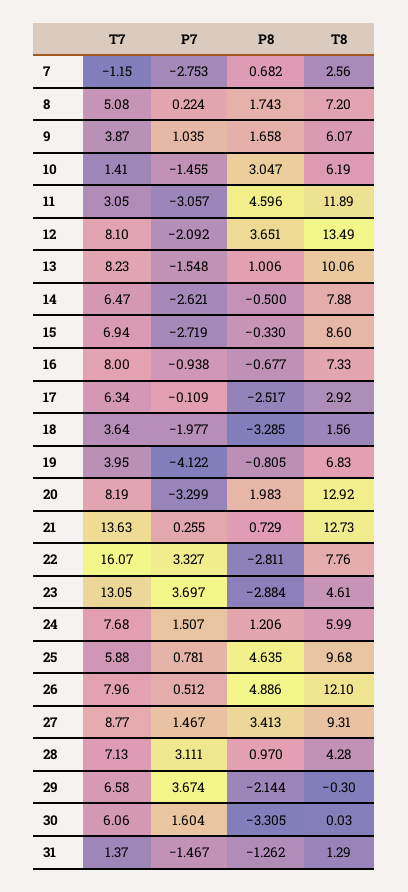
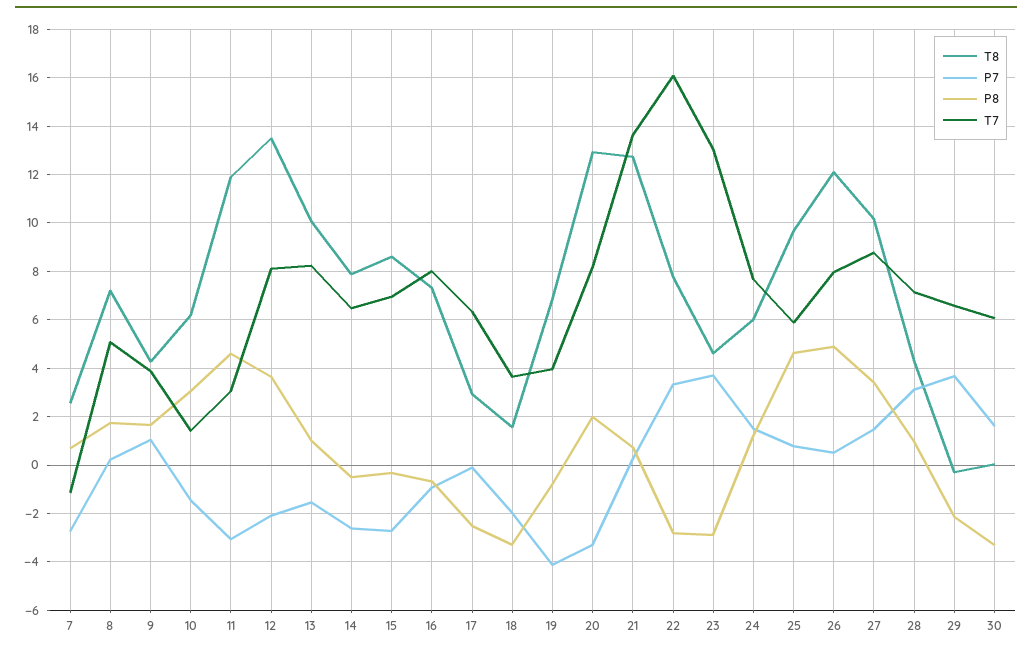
  {
    "T7": {
      "7": -1.15,
      "8": 5.08,
      "9": 3.87,
      "10": 1.41,
      "11": 3.05,
      "12": 8.1,
      "13": 8.23,
      "14": 6.47,
      "15": 6.94,
      "16": 8,
      "17": 6.34,
      "18": 3.64,
      "19": 3.95,
      "20": 8.19,
      "21": 13.63,
      "22": 16.07,
      "23": 13.05,
      "24": 7.68,
      "25": 5.88,
      "26": 7.96,
      "27": 8.77,
      "28": 7.13,
      "29": 6.58,
-     "30": 6.06,
+     "30": 6.06
-     "31": 1.37
    },
    "P7": {
      "7": -2.753,
      "8": 0.224,
      "9": 1.035,
      "10": -1.455,
      "11": -3.057,
      "12": -2.092,
      "13": -1.548,
      "14": -2.621,
      "15": -2.719,
      "16": -0.938,
      "17": -0.109,
      "18": -1.977,
      "19": -4.122,
      "20": -3.299,
      "21": 0.255,
      "22": 3.327,
      "23": 3.697,
      "24": 1.507,
      "25": 0.781,
      "26": 0.512,
      "27": 1.467,
      "28": 3.111,
      "29": 3.674,
-     "30": 1.604,
+     "30": 1.604
-     "31": -1.467
    },
    "P8": {
      "7": 0.682,
      "8": 1.743,
      "9": 1.658,
      "10": 3.047,
      "11": 4.596,
      "12": 3.651,
      "13": 1.006,
      "14": -0.5,
      "15": -0.33,
      "16": -0.677,
      "17": -2.517,
      "18": -3.285,
      "19": -0.805,
      "20": 1.983,
      "21": 0.729,
      "22": -2.811,
      "23": -2.884,
      "24": 1.206,
      "25": 4.635,
      "26": 4.886,
      "27": 3.413,
      "28": 0.97,
      "29": -2.144,
-     "30": -3.305,
+     "30": -3.305
-     "31": -1.262
    },
    "T8": {
      "7": 2.56,
      "8": 7.2,
-     "9": 6.07,
+     "9": 4.25,
      "10": 6.19,
      "11": 11.89,
      "12": 13.49,
      "13": 10.06,
      "14": 7.88,
      "15": 8.6,
      "16": 7.33,
      "17": 2.92,
      "18": 1.56,
      "19": 6.83,
      "20": 12.92,
      "21": 12.73,
      "22": 7.76,
      "23": 4.61,
      "24": 5.99,
      "25": 9.68,
      "26": 12.1,
-     "27": 9.31,
+     "27": 10.25,
      "28": 4.28,
      "29": -0.3,
-     "30": 0.03,
+     "30": 0.03
-     "31": 1.29
    }
  }

